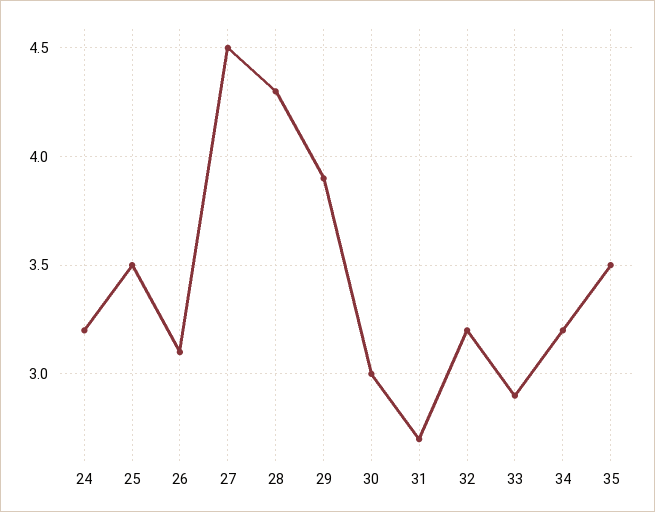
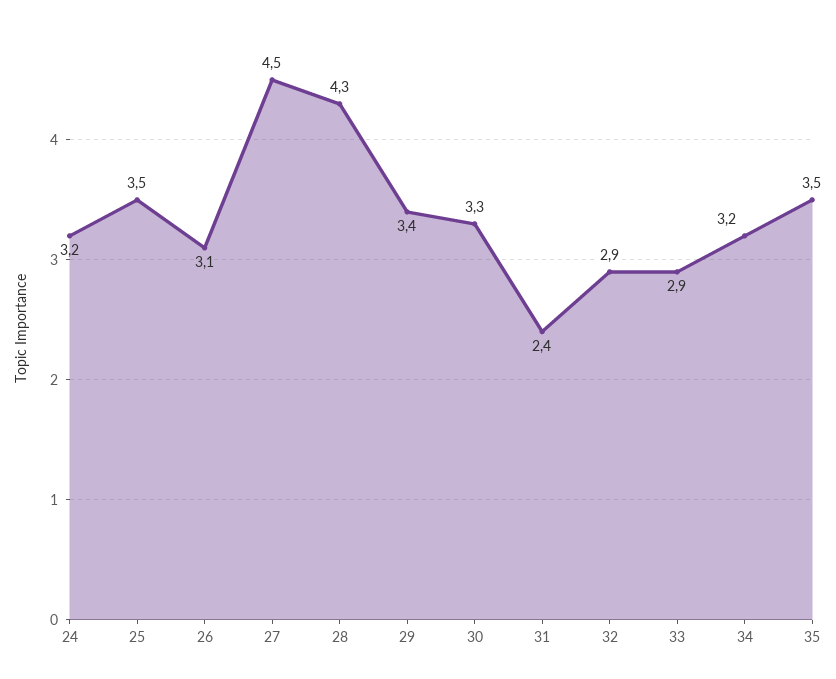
  {
    "24": 3.2,
    "25": 3.5,
    "26": 3.1,
    "27": 4.5,
    "28": 4.3,
-   "29": 3.9,
+   "29": 3.4,
-   "30": 3,
+   "30": 3.3,
-   "31": 2.7,
+   "31": 2.4,
-   "32": 3.2,
+   "32": 2.9,
    "33": 2.9,
    "34": 3.2,
    "35": 3.5
  }

